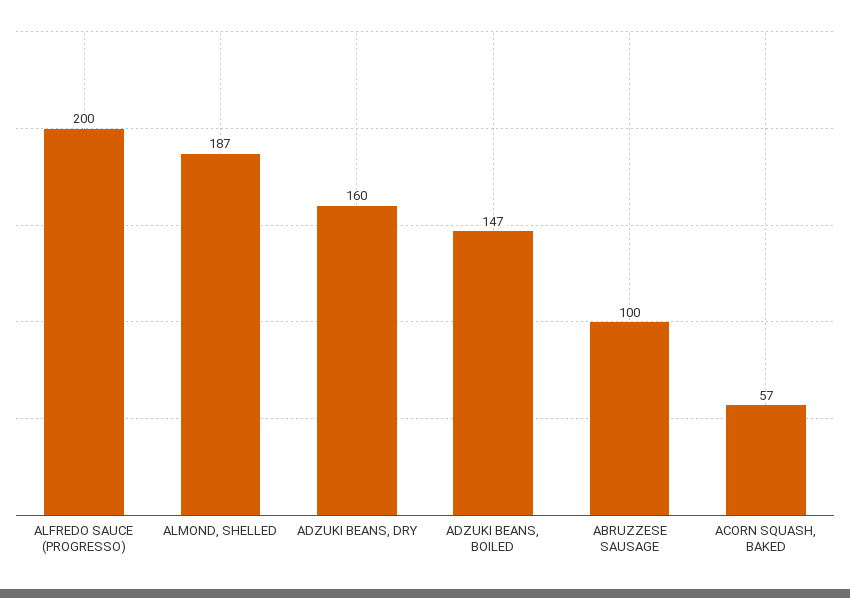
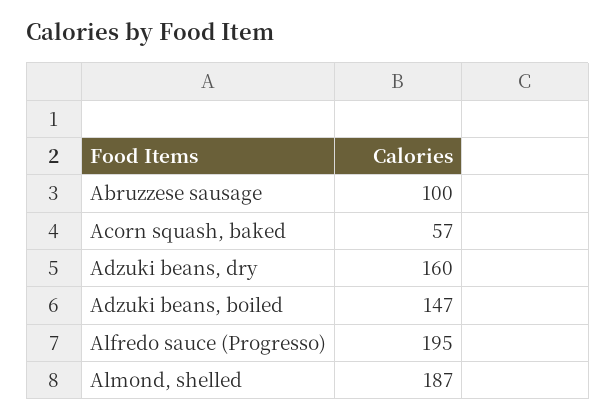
  {
-   "ALFREDO SAUCE (PROGRESSO)": 200,
+   "ALFREDO SAUCE (PROGRESSO)": 195,
    "ALMOND, SHELLED": 187,
    "ADZUKI BEANS, DRY": 160,
    "ADZUKI BEANS, BOILED": 147,
    "ABRUZZESE SAUSAGE": 100,
    "ACORN SQUASH, BAKED": 57
  }

